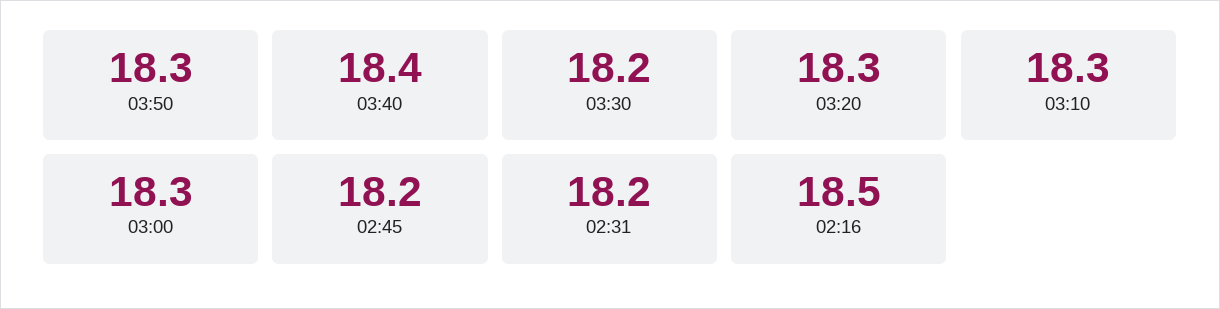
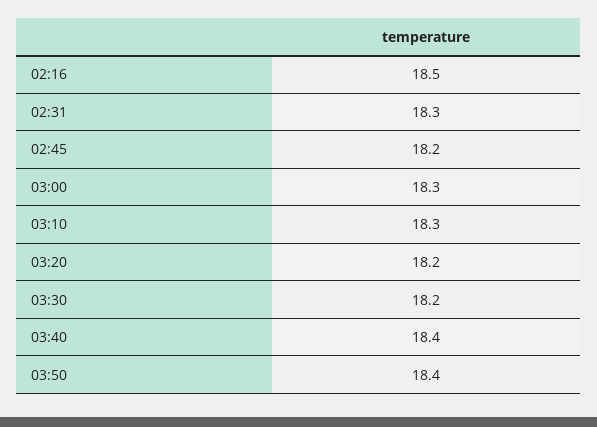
  {
-   "03:50": 18.3,
+   "03:50": 18.4,
    "03:40": 18.4,
    "03:30": 18.2,
-   "03:20": 18.3,
+   "03:20": 18.2,
    "03:10": 18.3,
    "03:00": 18.3,
    "02:45": 18.2,
-   "02:31": 18.2,
+   "02:31": 18.3,
    "02:16": 18.5
  }

